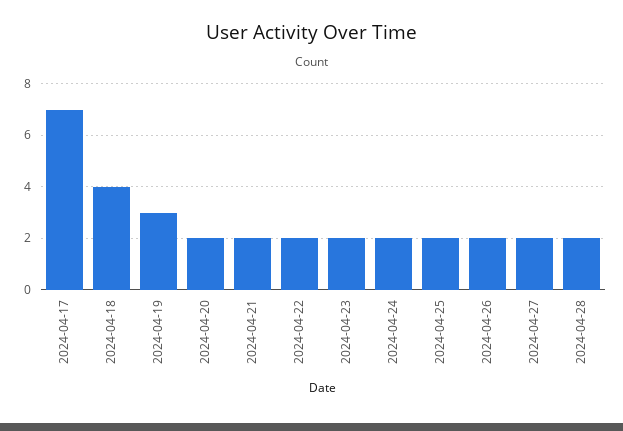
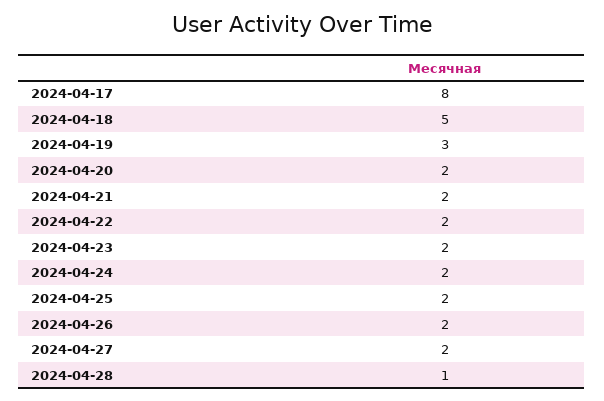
  {
-   "2024-04-17": 7,
+   "2024-04-17": 8,
-   "2024-04-18": 4,
+   "2024-04-18": 5,
    "2024-04-19": 3,
    "2024-04-20": 2,
    "2024-04-21": 2,
    "2024-04-22": 2,
    "2024-04-23": 2,
    "2024-04-24": 2,
    "2024-04-25": 2,
    "2024-04-26": 2,
    "2024-04-27": 2,
-   "2024-04-28": 2
+   "2024-04-28": 1
  }

